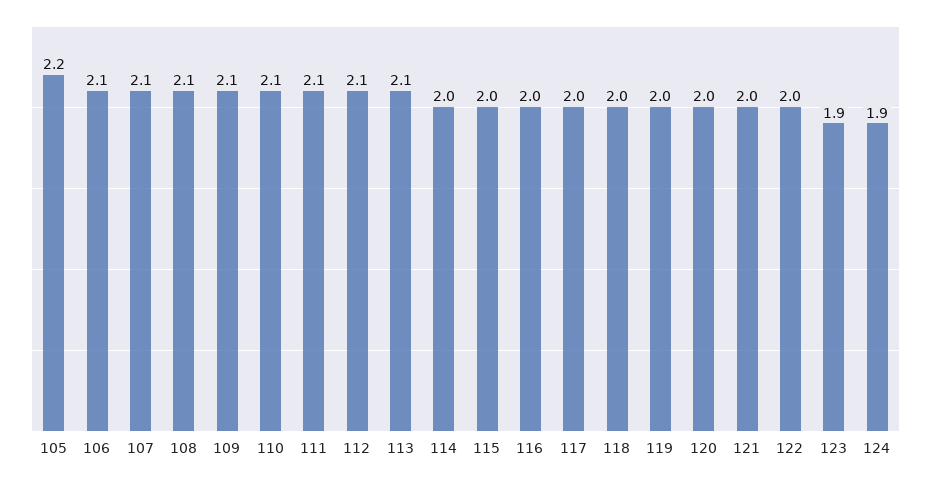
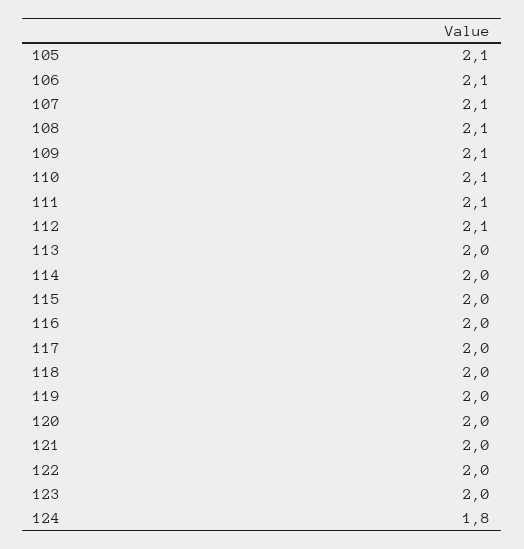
  {
-   "105": 2.2,
+   "105": 2.1,
    "106": 2.1,
    "107": 2.1,
    "108": 2.1,
    "109": 2.1,
    "110": 2.1,
    "111": 2.1,
    "112": 2.1,
-   "113": 2.1,
+   "113": 2,
    "114": 2,
    "115": 2,
    "116": 2,
    "117": 2,
    "118": 2,
    "119": 2,
    "120": 2,
    "121": 2,
    "122": 2,
-   "123": 1.9,
+   "123": 2,
-   "124": 1.9
+   "124": 1.8
  }

